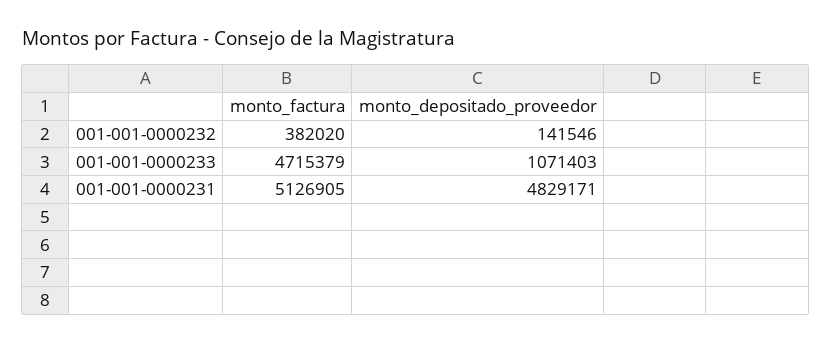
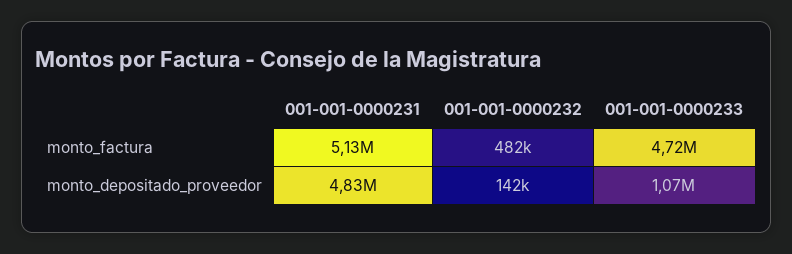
  {
    "monto_factura": {
-     "001-001-0000232": 382020,
+     "001-001-0000232": 482000,
      "001-001-0000233": 4715379,
      "001-001-0000231": 5126905
    },
    "monto_depositado_proveedor": {
      "001-001-0000232": 141546,
      "001-001-0000233": 1071403,
      "001-001-0000231": 4829171
    }
  }

